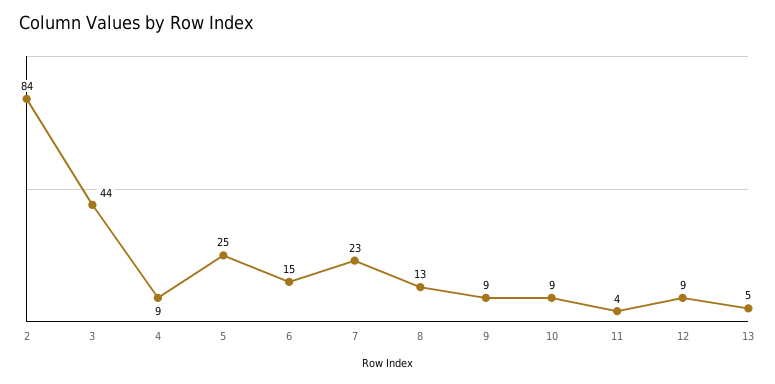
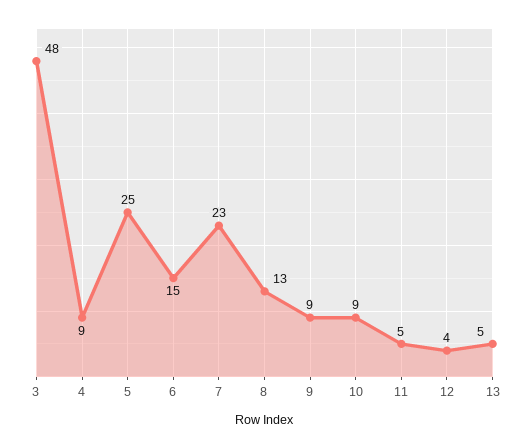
  {
-   "2": 84,
-   "3": 44,
+   "3": 48,
    "4": 9,
    "5": 25,
    "6": 15,
    "7": 23,
    "8": 13,
    "9": 9,
    "10": 9,
-   "11": 4,
+   "11": 5,
-   "12": 9,
+   "12": 4,
    "13": 5
  }

